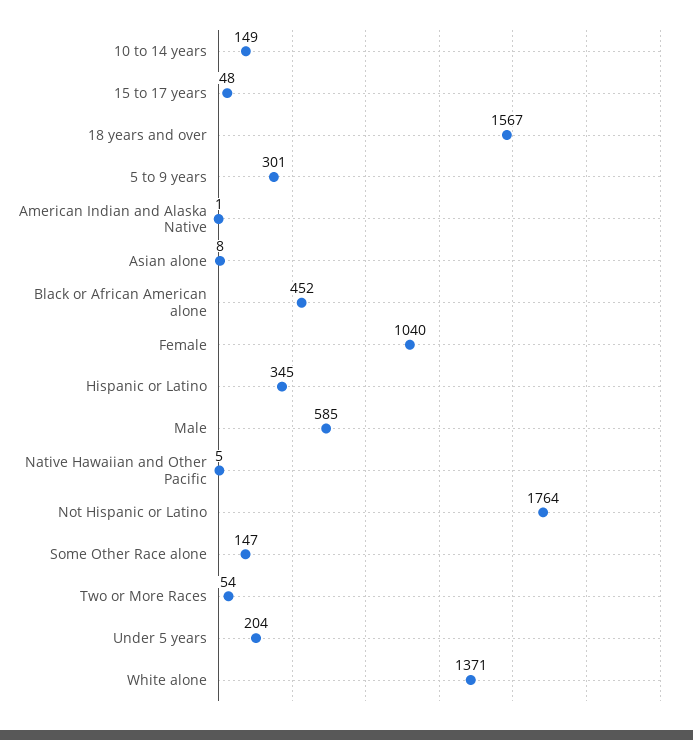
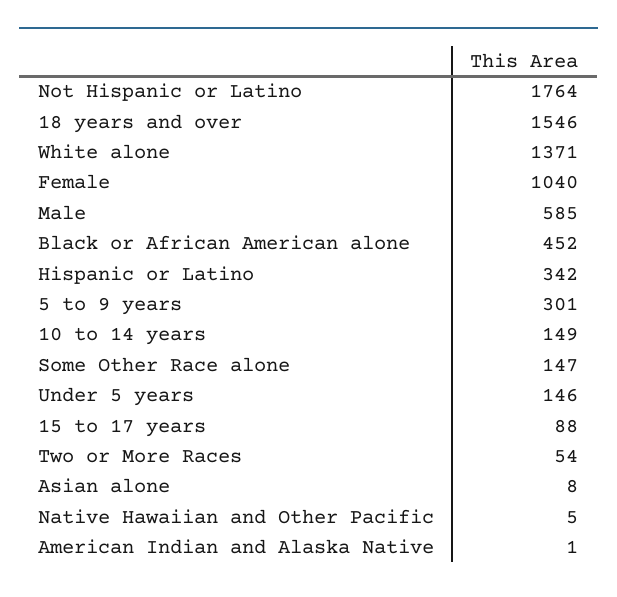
  {
    "10 to 14 years": 149,
-   "15 to 17 years": 48,
+   "15 to 17 years": 88,
-   "18 years and over": 1567,
+   "18 years and over": 1546,
    "5 to 9 years": 301,
    "American Indian and Alaska Native": 1,
    "Asian alone": 8,
    "Black or African American alone": 452,
    "Female": 1040,
-   "Hispanic or Latino": 345,
+   "Hispanic or Latino": 342,
    "Male": 585,
    "Native Hawaiian and Other Pacific": 5,
    "Not Hispanic or Latino": 1764,
    "Some Other Race alone": 147,
    "Two or More Races": 54,
-   "Under 5 years": 204,
+   "Under 5 years": 146,
    "White alone": 1371
  }

